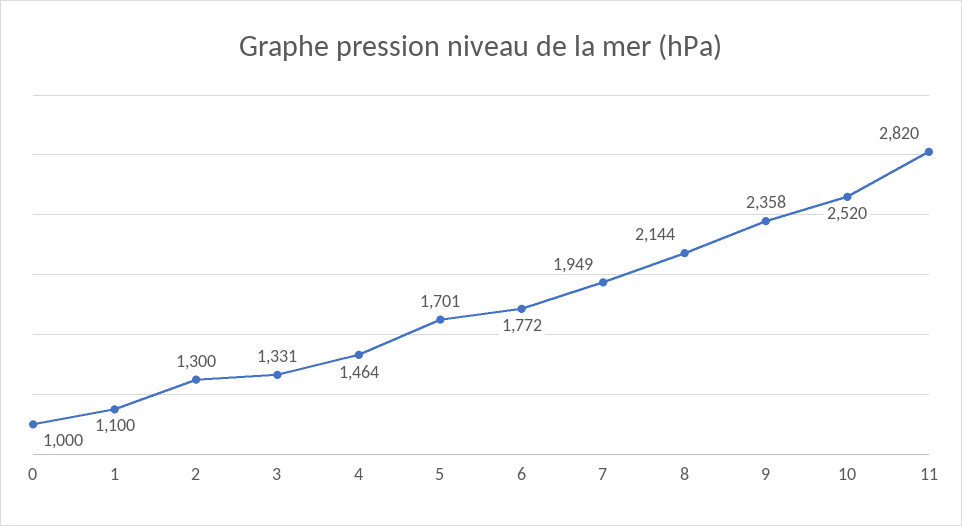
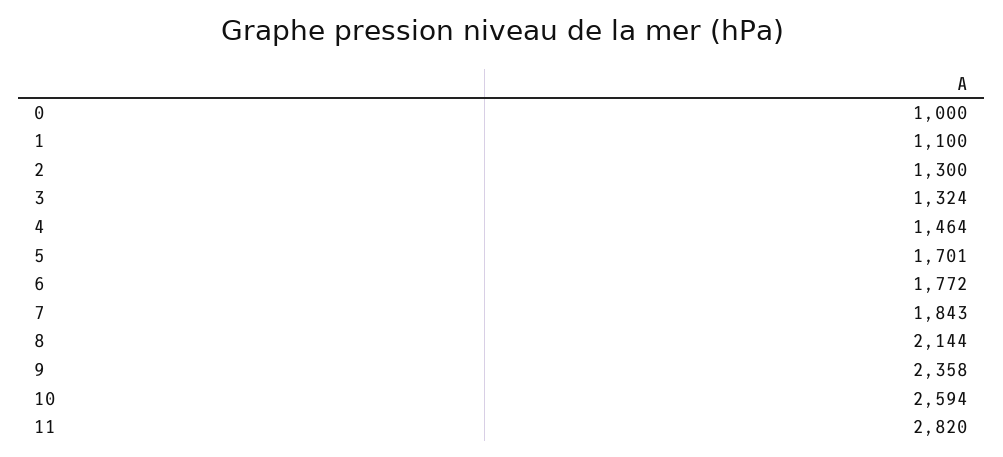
  {
    "0": 1000,
    "1": 1100,
    "2": 1300,
-   "3": 1331,
+   "3": 1324,
    "4": 1464,
    "5": 1701,
    "6": 1772,
-   "7": 1949,
+   "7": 1843,
    "8": 2144,
    "9": 2358,
-   "10": 2520,
+   "10": 2594,
    "11": 2820
  }

